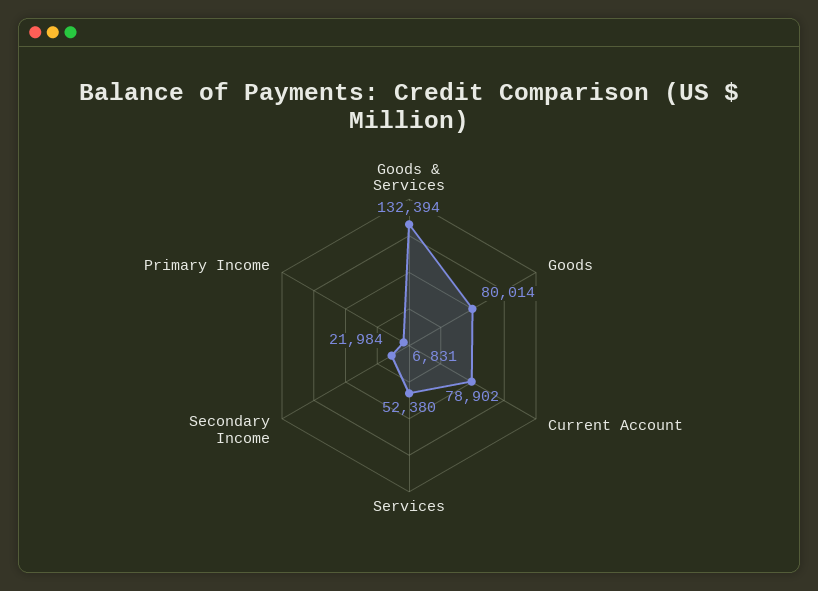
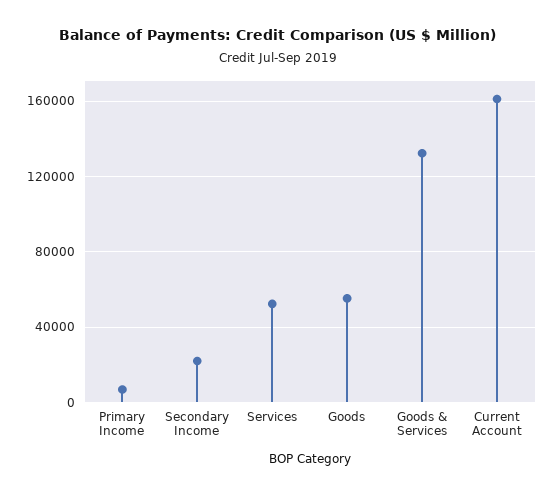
  {
    "Goods & Services": 132394,
-   "Goods": 80014,
+   "Goods": 55000,
-   "Current Account": 78902,
+   "Current Account": 160000,
    "Services": 52380,
    "Secondary Income": 21984,
    "Primary Income": 6831
  }

